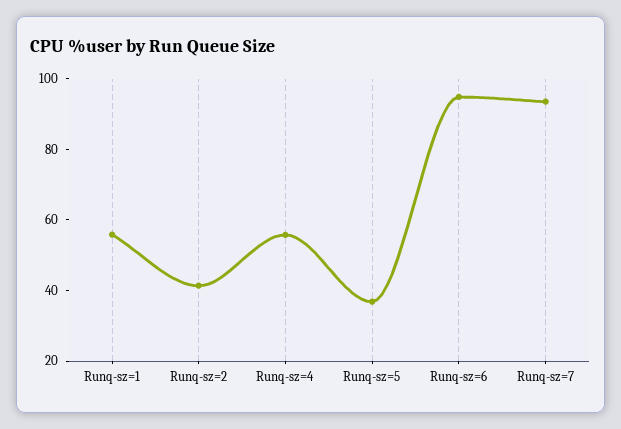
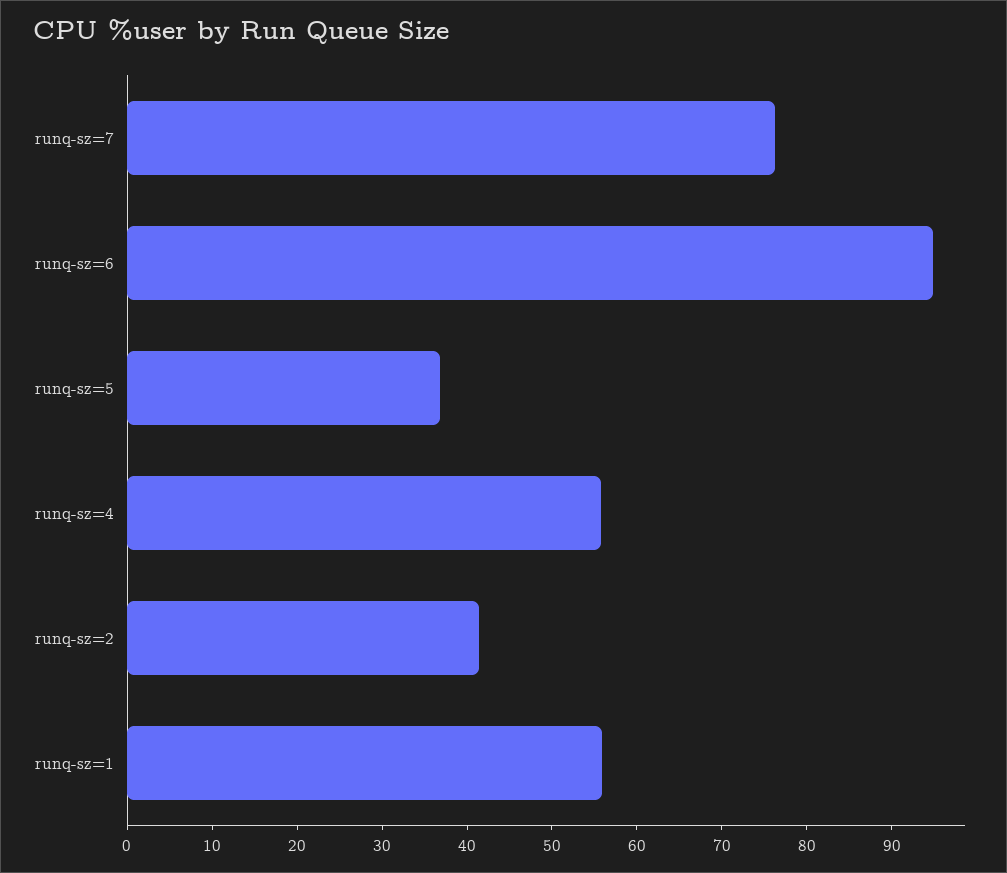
  {
    "Runq-sz=1": 56,
    "Runq-sz=2": 42,
    "Runq-sz=4": 56,
    "Runq-sz=5": 36,
    "Runq-sz=6": 94,
-   "Runq-sz=7": 95
+   "Runq-sz=7": 76
  }

